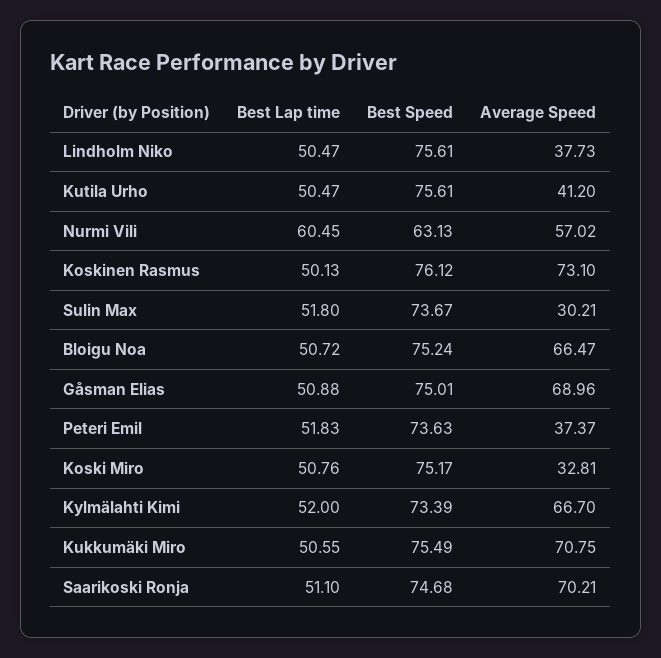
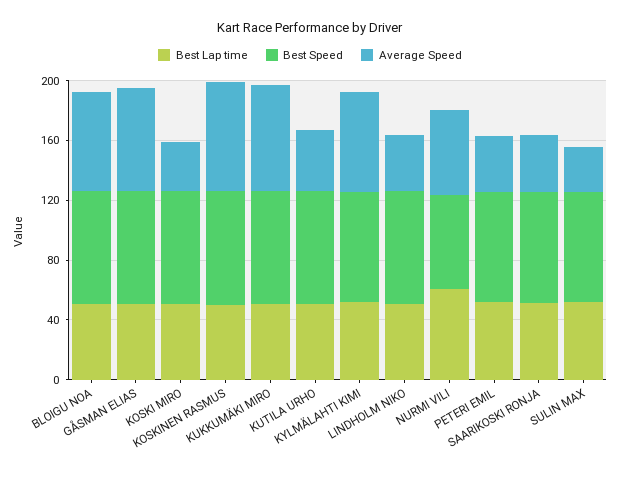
  {
    "Best Lap time": {
      "Lindholm Niko": 50.47,
      "Kutila Urho": 50.47,
      "Nurmi Vili": 60.45,
      "Koskinen Rasmus": 50.13,
      "Sulin Max": 51.8,
      "Bloigu Noa": 50.72,
      "Gåsman Elias": 50.88,
      "Peteri Emil": 51.83,
      "Koski Miro": 50.76,
      "Kylmälahti Kimi": 52,
      "Kukkumäki Miro": 50.55,
      "Saarikoski Ronja": 51.1
    },
    "Best Speed": {
      "Lindholm Niko": 75.61,
      "Kutila Urho": 75.61,
      "Nurmi Vili": 63.13,
      "Koskinen Rasmus": 76.12,
      "Sulin Max": 73.67,
      "Bloigu Noa": 75.24,
      "Gåsman Elias": 75.01,
      "Peteri Emil": 73.63,
      "Koski Miro": 75.17,
      "Kylmälahti Kimi": 73.39,
      "Kukkumäki Miro": 75.49,
      "Saarikoski Ronja": 74.68
    },
    "Average Speed": {
      "Lindholm Niko": 37.73,
      "Kutila Urho": 41.2,
      "Nurmi Vili": 57.02,
      "Koskinen Rasmus": 73.1,
      "Sulin Max": 30.21,
      "Bloigu Noa": 66.47,
      "Gåsman Elias": 68.96,
      "Peteri Emil": 37.37,
      "Koski Miro": 32.81,
      "Kylmälahti Kimi": 66.7,
      "Kukkumäki Miro": 70.75,
-     "Saarikoski Ronja": 70.21
+     "Saarikoski Ronja": 40
    }
  }

